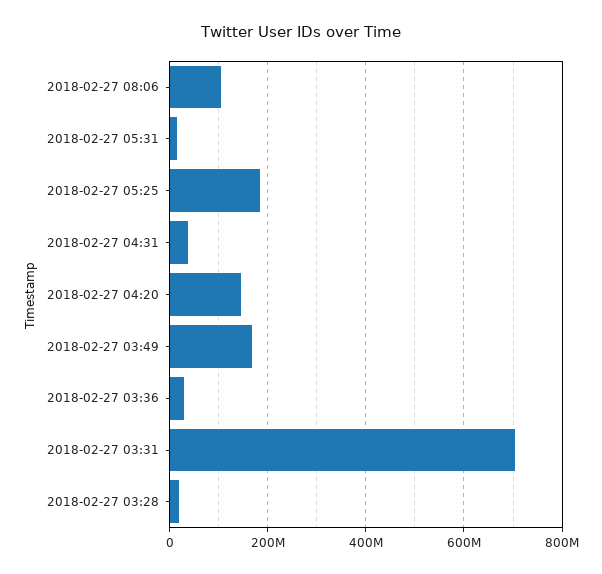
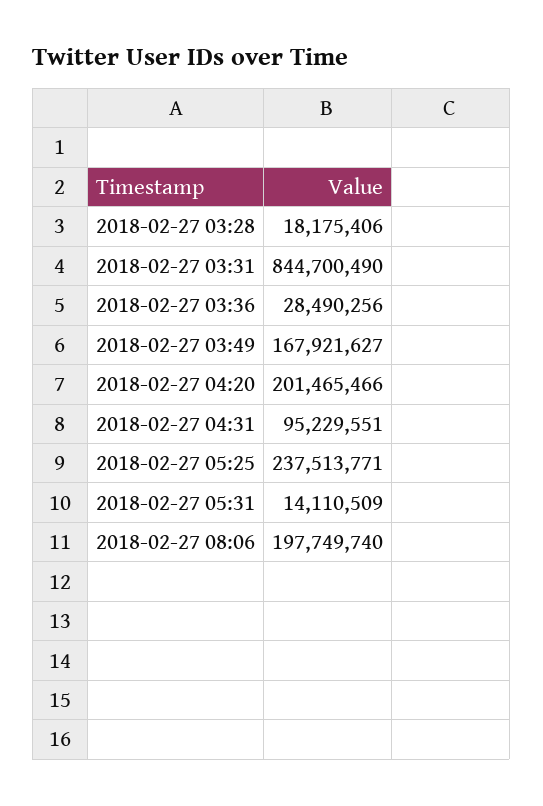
  {
-   "2018-02-27 08:06": 100000000,
+   "2018-02-27 08:06": 197749740,
    "2018-02-27 05:31": 14110509,
-   "2018-02-27 05:25": 180000000,
+   "2018-02-27 05:25": 237513771,
-   "2018-02-27 04:31": 40000000,
+   "2018-02-27 04:31": 95229551,
-   "2018-02-27 04:20": 140000000,
+   "2018-02-27 04:20": 201465466,
    "2018-02-27 03:49": 167921627,
    "2018-02-27 03:36": 28490256,
-   "2018-02-27 03:31": 700000000,
+   "2018-02-27 03:31": 844700490,
    "2018-02-27 03:28": 18175406
  }

